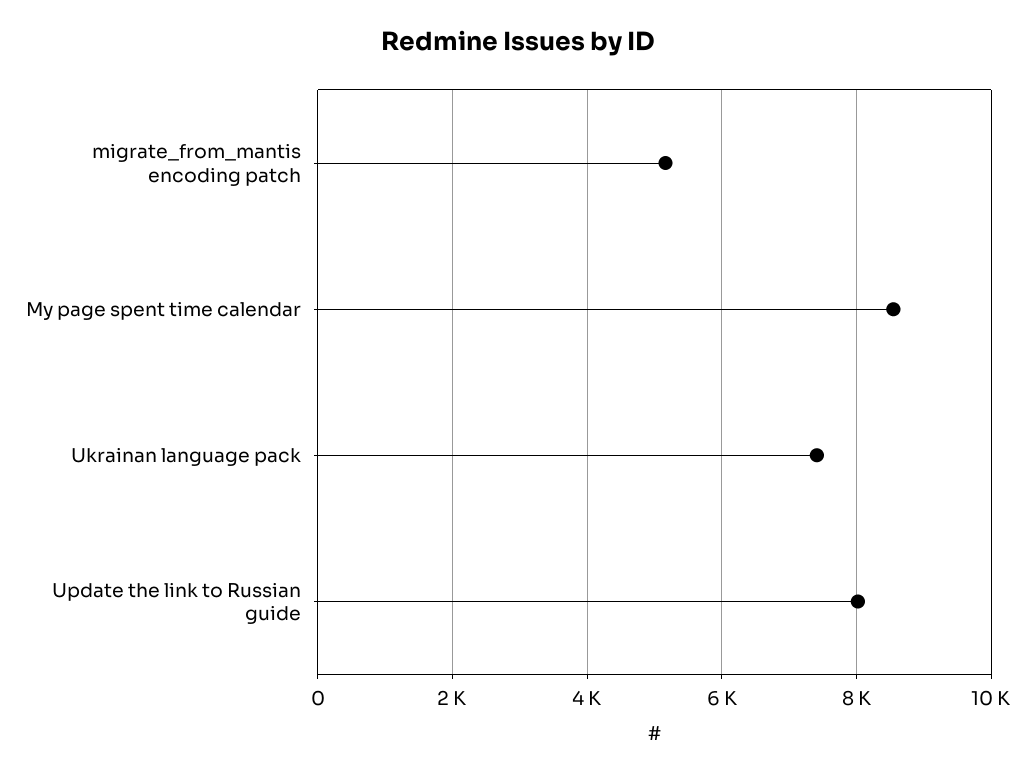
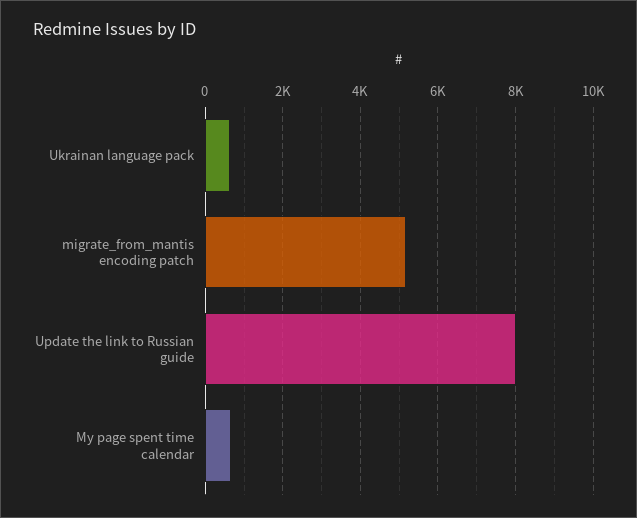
  {
    "migrate_from_mantis encoding patch": 5200,
-   "My page spent time calendar": 8600,
+   "My page spent time calendar": 600,
-   "Ukrainan language pack": 7400,
+   "Ukrainan language pack": 600,
    "Update the link to Russian guide": 8000
  }

